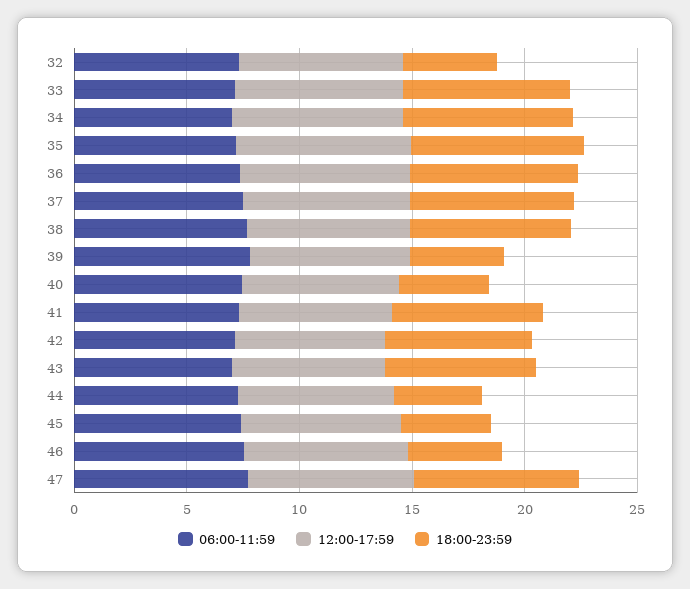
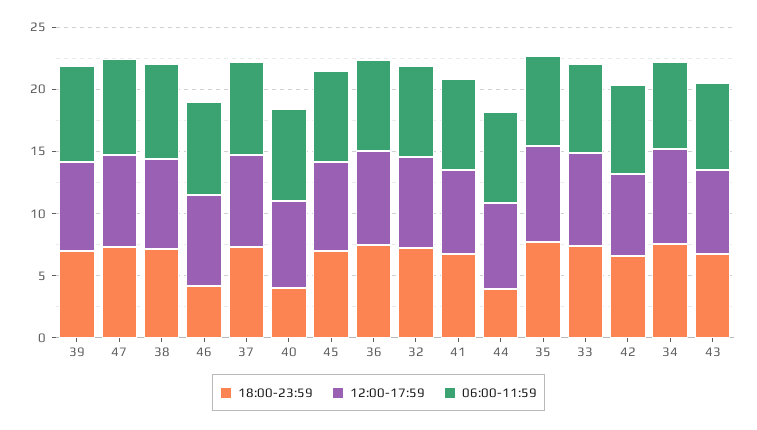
  {
    "06:00-11:59": {
      "32": 7,
      "33": 7,
      "34": 7,
      "35": 7,
      "36": 7,
      "37": 8,
      "38": 8,
      "39": 8,
      "40": 7,
      "41": 7,
      "42": 7,
      "43": 7,
      "44": 7,
      "45": 7,
      "46": 8,
      "47": 8
    },
    "12:00-17:59": {
      "32": 7,
      "33": 7,
      "34": 8,
      "35": 8,
      "36": 8,
      "37": 7,
      "38": 7,
      "39": 7,
      "40": 7,
      "41": 7,
      "42": 7,
      "43": 7,
      "44": 7,
      "45": 7,
      "46": 7,
      "47": 7
    },
    "18:00-23:59": {
-     "32": 4,
+     "32": 7,
      "33": 7,
      "34": 8,
      "35": 8,
      "36": 7,
      "37": 7,
      "38": 7,
-     "39": 4,
+     "39": 7,
      "40": 4,
      "41": 7,
      "42": 7,
      "43": 7,
      "44": 4,
-     "45": 4,
+     "45": 7,
      "46": 4,
      "47": 7
    }
  }

